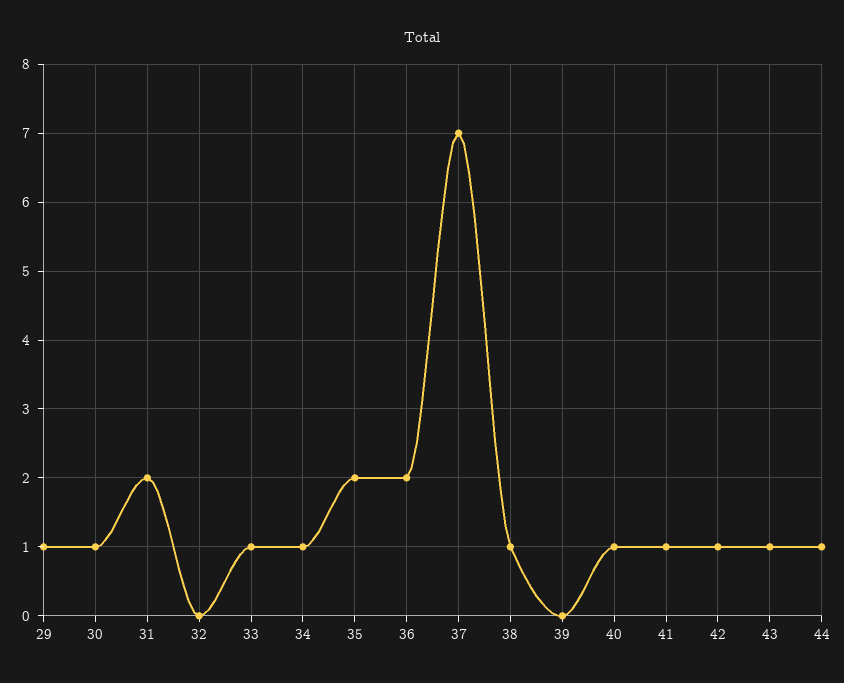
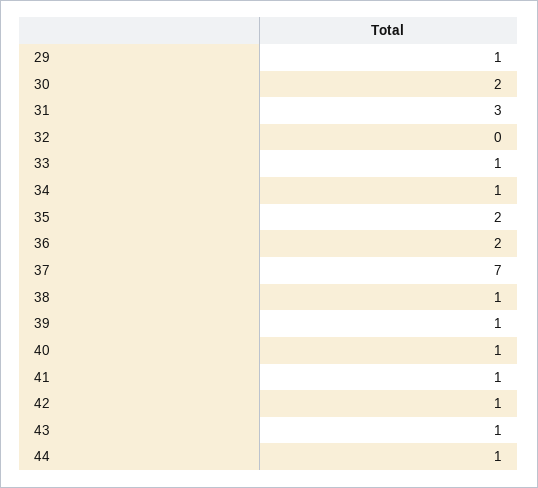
  {
    "29": 1,
-   "30": 1,
+   "30": 2,
-   "31": 2,
+   "31": 3,
    "32": 0,
    "33": 1,
    "34": 1,
    "35": 2,
    "36": 2,
    "37": 7,
    "38": 1,
-   "39": 0,
+   "39": 1,
    "40": 1,
    "41": 1,
    "42": 1,
    "43": 1,
    "44": 1
  }

